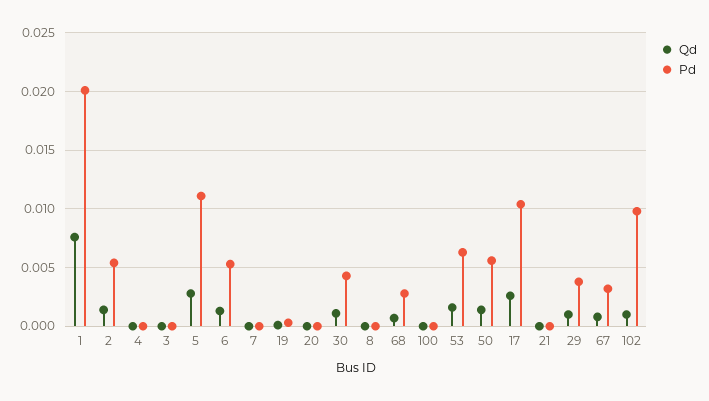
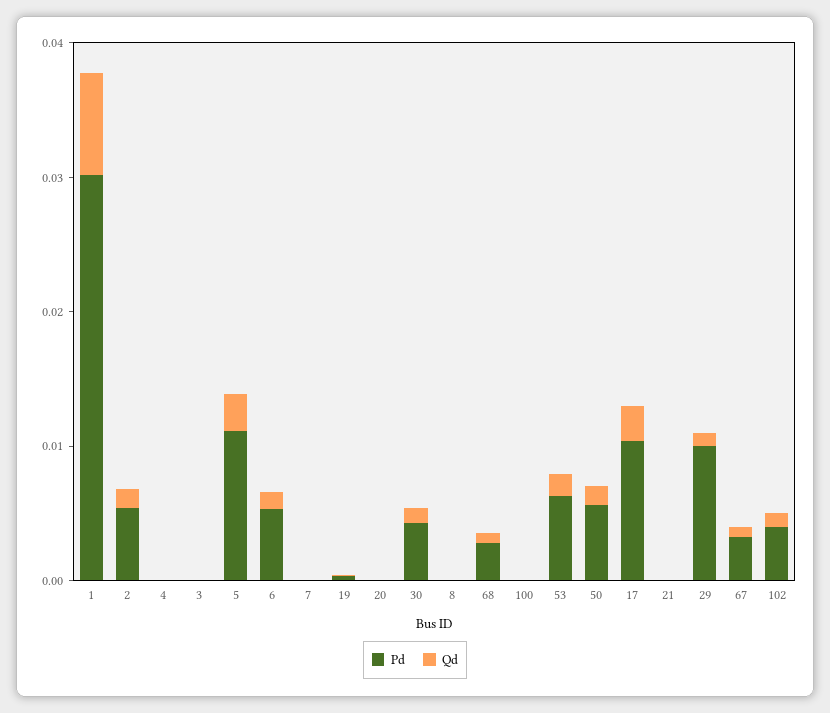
  {
    "Qd": {
      "1": 0.008,
      "2": 0.001,
      "4": 0,
      "3": 0,
      "5": 0.003,
      "6": 0.001,
      "7": 0,
      "19": 0,
      "20": 0,
      "30": 0.001,
      "8": 0,
      "68": 0.001,
      "100": 0,
      "53": 0.002,
      "50": 0.001,
      "17": 0.003,
      "21": 0,
      "29": 0.001,
      "67": 0.001,
      "102": 0.001
    },
    "Pd": {
-     "1": 0.02,
+     "1": 0.03,
      "2": 0.005,
      "4": 0,
      "3": 0,
      "5": 0.011,
      "6": 0.005,
      "7": 0,
      "19": 0,
      "20": 0,
      "30": 0.004,
      "8": 0,
      "68": 0.003,
      "100": 0,
      "53": 0.006,
      "50": 0.006,
      "17": 0.01,
      "21": 0,
-     "29": 0.004,
+     "29": 0.01,
      "67": 0.003,
-     "102": 0.01
+     "102": 0.004
    }
  }

